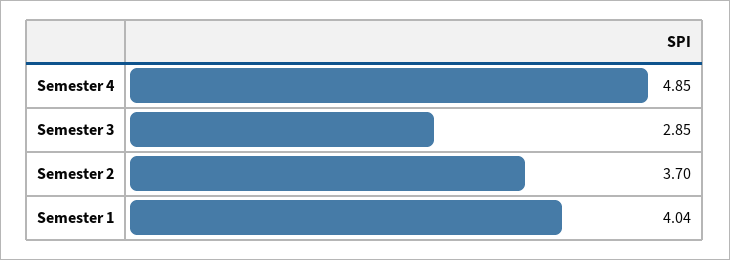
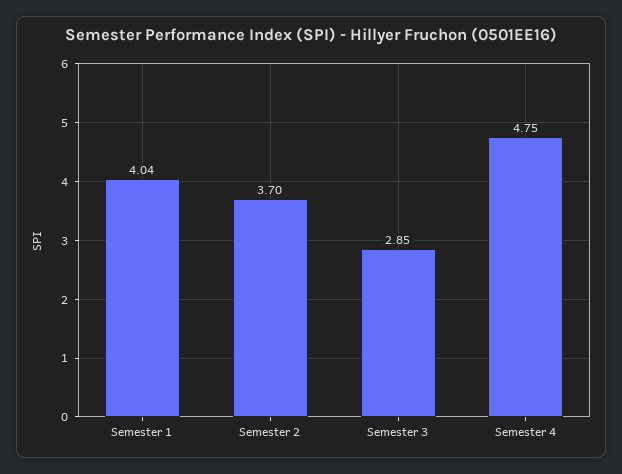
  {
-   "Semester 4": 4.85,
+   "Semester 4": 4.75,
    "Semester 3": 2.85,
    "Semester 2": 3.7,
    "Semester 1": 4.04
  }

